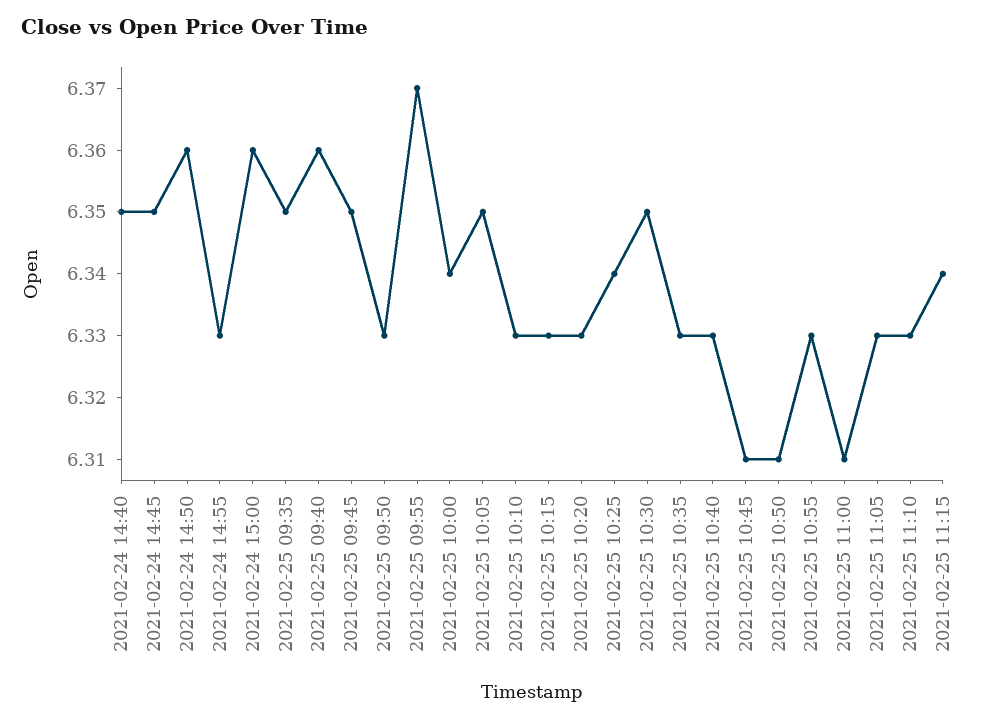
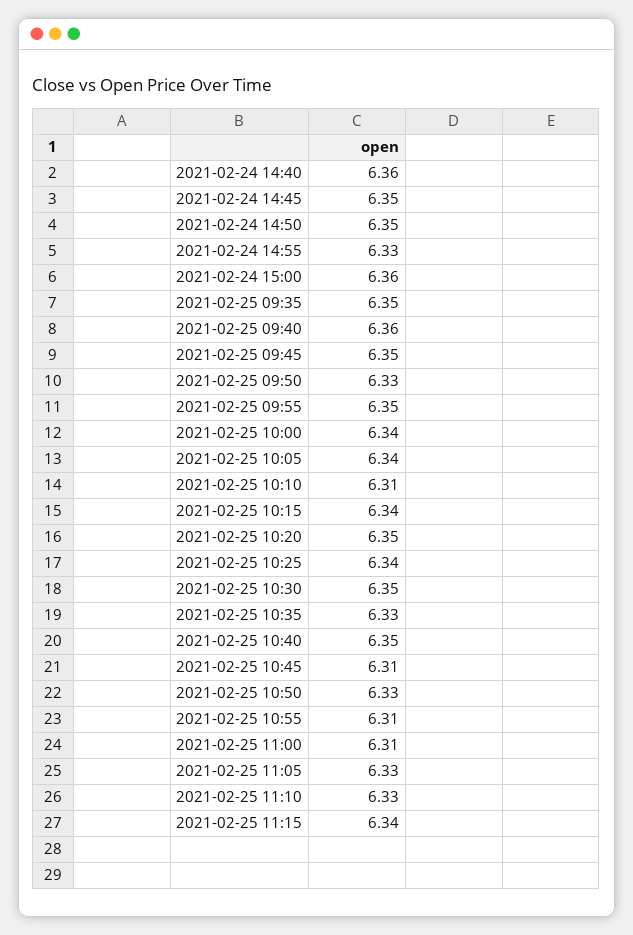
  {
-   "2021-02-24 14:40": 6.35,
+   "2021-02-24 14:40": 6.36,
    "2021-02-24 14:45": 6.35,
-   "2021-02-24 14:50": 6.36,
+   "2021-02-24 14:50": 6.35,
    "2021-02-24 14:55": 6.33,
    "2021-02-24 15:00": 6.36,
    "2021-02-25 09:35": 6.35,
    "2021-02-25 09:40": 6.36,
    "2021-02-25 09:45": 6.35,
    "2021-02-25 09:50": 6.33,
-   "2021-02-25 09:55": 6.37,
+   "2021-02-25 09:55": 6.35,
    "2021-02-25 10:00": 6.34,
-   "2021-02-25 10:05": 6.35,
+   "2021-02-25 10:05": 6.34,
-   "2021-02-25 10:10": 6.33,
+   "2021-02-25 10:10": 6.31,
-   "2021-02-25 10:15": 6.33,
+   "2021-02-25 10:15": 6.34,
-   "2021-02-25 10:20": 6.33,
+   "2021-02-25 10:20": 6.35,
    "2021-02-25 10:25": 6.34,
    "2021-02-25 10:30": 6.35,
    "2021-02-25 10:35": 6.33,
-   "2021-02-25 10:40": 6.33,
+   "2021-02-25 10:40": 6.35,
    "2021-02-25 10:45": 6.31,
-   "2021-02-25 10:50": 6.31,
+   "2021-02-25 10:50": 6.33,
-   "2021-02-25 10:55": 6.33,
+   "2021-02-25 10:55": 6.31,
    "2021-02-25 11:00": 6.31,
    "2021-02-25 11:05": 6.33,
    "2021-02-25 11:10": 6.33,
    "2021-02-25 11:15": 6.34
  }

